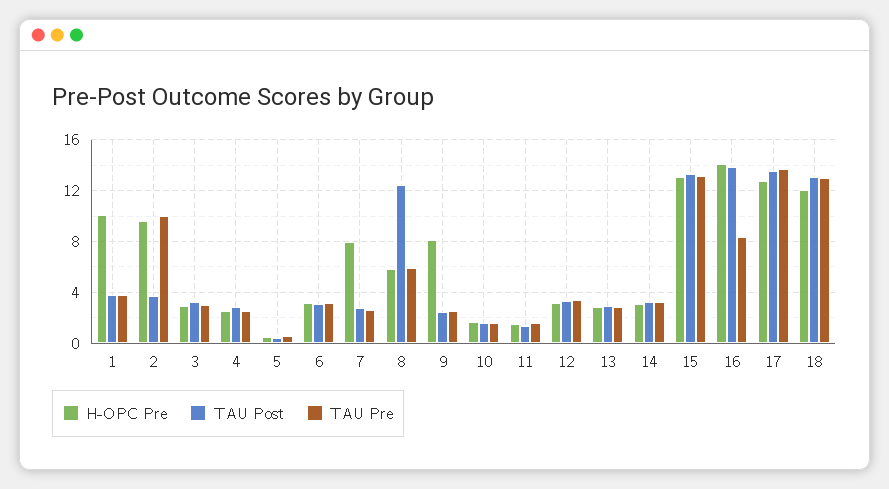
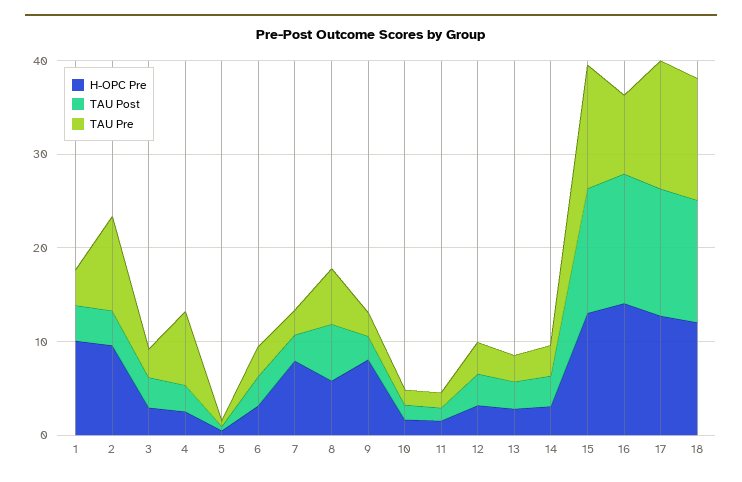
  {
    "H-OPC Pre": {
      "1": 10,
      "2": 9.5,
      "3": 3,
      "4": 2.5,
      "5": 0.5,
      "6": 3,
      "7": 8,
      "8": 6,
      "9": 8,
      "10": 1.5,
      "11": 1.5,
      "12": 3,
      "13": 3,
      "14": 3,
      "15": 13,
      "16": 14,
      "17": 12.5,
      "18": 12
    },
    "TAU Post": {
      "1": 4,
      "2": 3.5,
      "3": 3,
      "4": 3,
      "5": 0.5,
      "6": 3,
      "7": 3,
-     "8": 12.5,
+     "8": 6,
      "9": 2.5,
      "10": 1.5,
      "11": 1.5,
      "12": 3.5,
      "13": 3,
      "14": 3.5,
      "15": 13.5,
      "16": 14,
      "17": 13.5,
      "18": 13
    },
    "TAU Pre": {
      "1": 4,
      "2": 10,
      "3": 3,
-     "4": 2.5,
+     "4": 8,
      "5": 0.5,
      "6": 3,
      "7": 2.5,
      "8": 6,
      "9": 2.5,
      "10": 1.5,
      "11": 1.5,
      "12": 3.5,
      "13": 3,
      "14": 3.5,
      "15": 13,
      "16": 8.5,
      "17": 13.5,
      "18": 13
    }
  }

